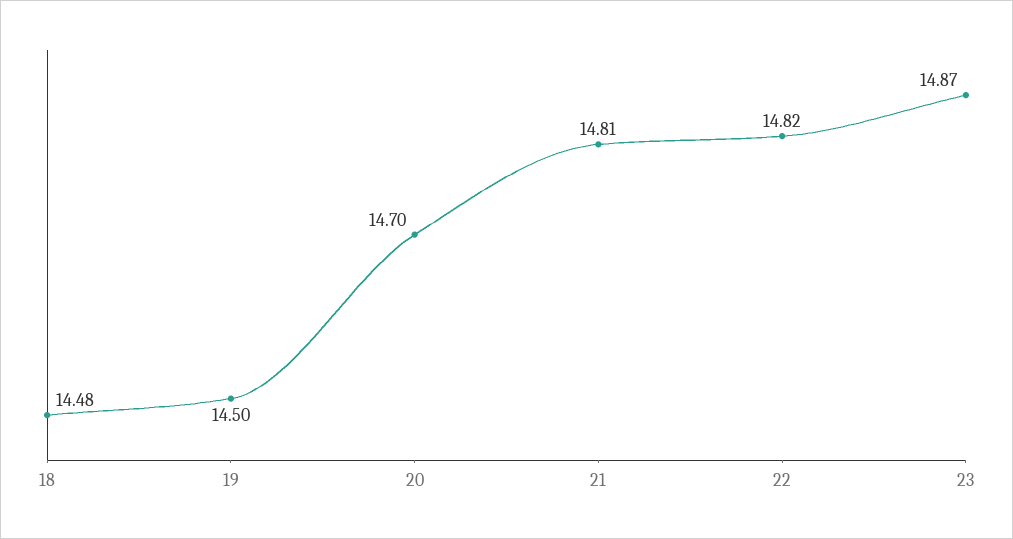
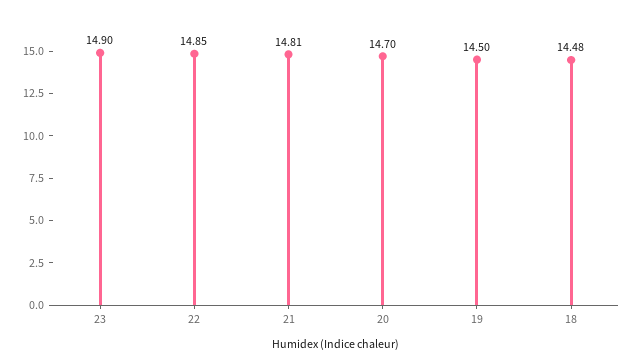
  {
    "18": 14.48,
    "19": 14.5,
    "20": 14.7,
    "21": 14.81,
-   "22": 14.82,
+   "22": 14.85,
-   "23": 14.87
+   "23": 14.9
  }

